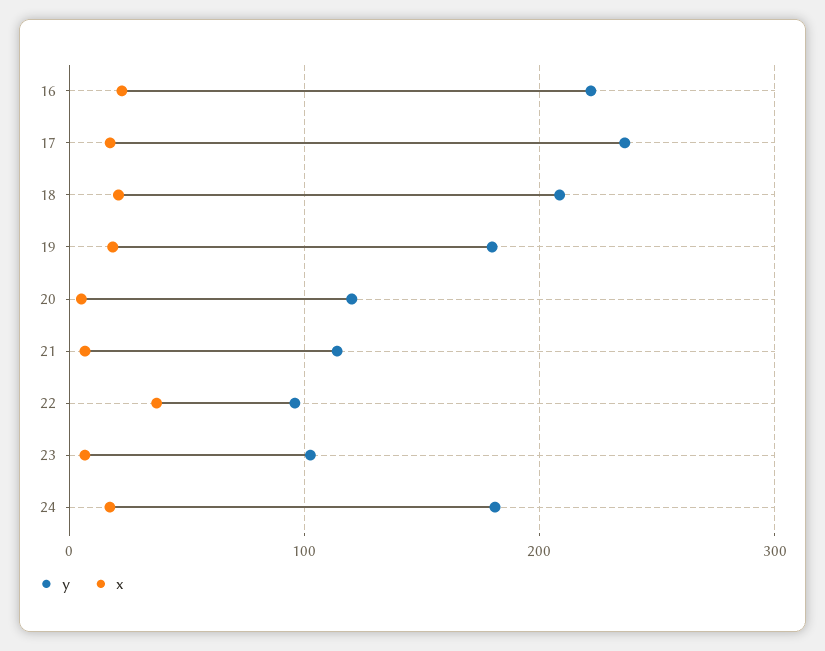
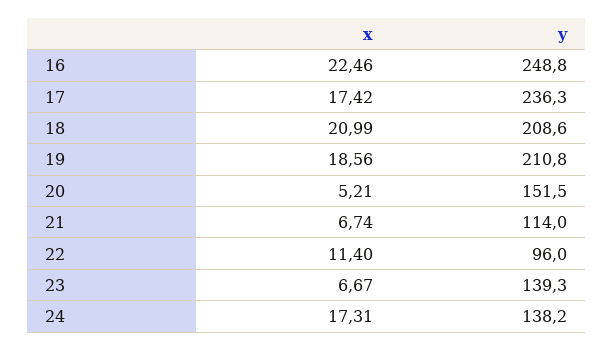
  {
    "y": {
-     "16": 220,
+     "16": 248.8,
      "17": 236.3,
      "18": 208.6,
-     "19": 180,
+     "19": 210.8,
-     "20": 120,
+     "20": 151.5,
      "21": 114,
      "22": 96,
-     "23": 100,
+     "23": 139.3,
-     "24": 180
+     "24": 138.2
    },
    "x": {
      "16": 22.46,
      "17": 17.42,
      "18": 20.99,
      "19": 18.56,
      "20": 5.21,
      "21": 6.74,
-     "22": 40,
+     "22": 11.4,
      "23": 6.67,
      "24": 17.31
    }
  }

